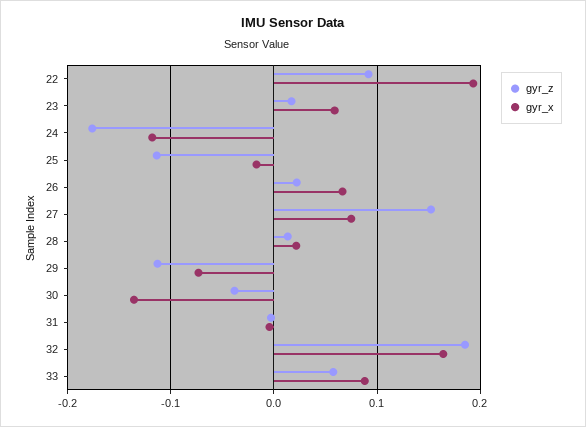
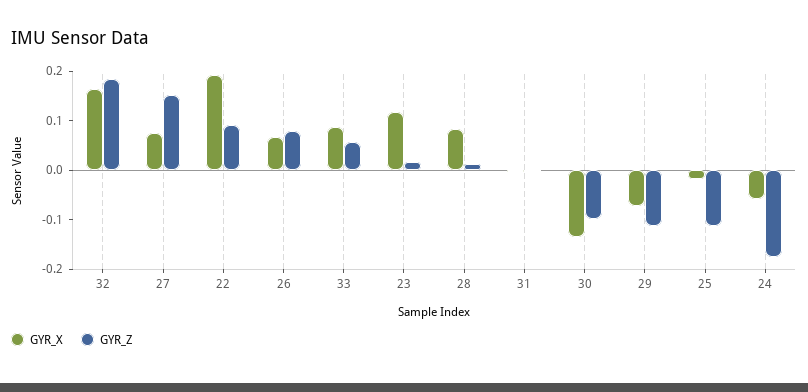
  {
    "gyr_z": {
      "22": 0.09,
      "23": 0.02,
      "24": -0.18,
      "25": -0.11,
-     "26": 0.02,
+     "26": 0.08,
      "27": 0.15,
      "28": 0.01,
      "29": -0.11,
-     "30": -0.04,
+     "30": -0.1,
      "31": 0,
      "32": 0.19,
      "33": 0.06
    },
    "gyr_x": {
      "22": 0.19,
-     "23": 0.06,
+     "23": 0.12,
-     "24": -0.12,
+     "24": -0.06,
      "25": -0.02,
      "26": 0.07,
      "27": 0.07,
-     "28": 0.02,
+     "28": 0.08,
      "29": -0.07,
      "30": -0.14,
      "31": 0,
      "32": 0.16,
      "33": 0.09
    }
  }

